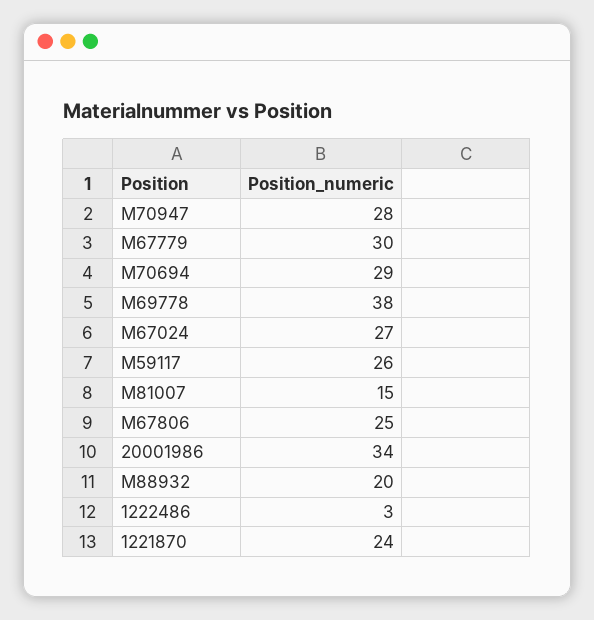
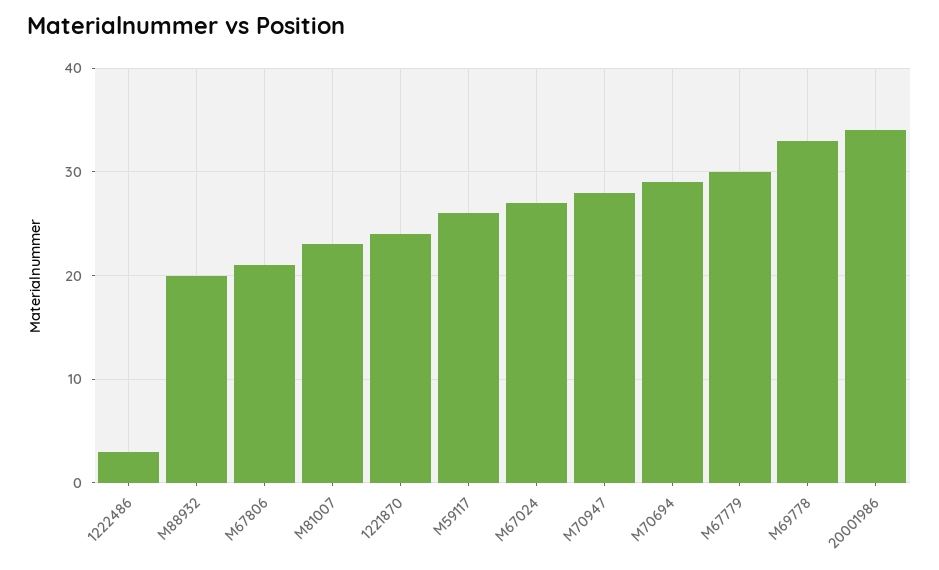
  {
    "M70947": 28,
    "M67779": 30,
    "M70694": 29,
-   "M69778": 38,
+   "M69778": 33,
    "M67024": 27,
    "M59117": 26,
-   "M81007": 15,
+   "M81007": 23,
-   "M67806": 25,
+   "M67806": 21,
    "20001986": 34,
    "M88932": 20,
    "1222486": 3,
    "1221870": 24
  }

